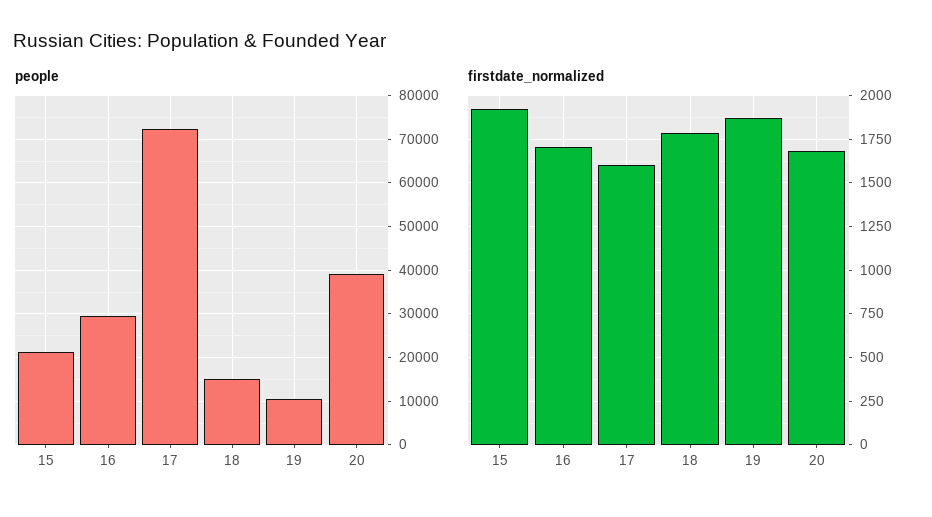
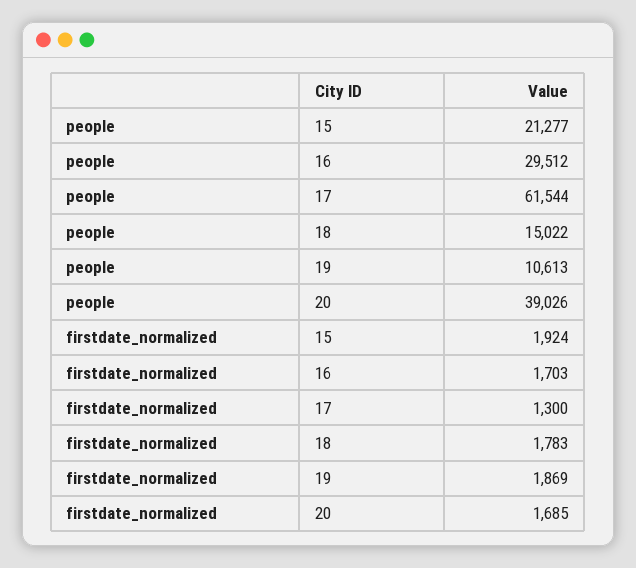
  {
    "people": {
      "15": 21277,
      "16": 29512,
-     "17": 72000,
+     "17": 61544,
      "18": 15022,
      "19": 10613,
      "20": 39026
    },
    "firstdate_normalized": {
      "15": 1924,
      "16": 1703,
-     "17": 1600,
+     "17": 1300,
      "18": 1783,
      "19": 1869,
      "20": 1685
    }
  }

